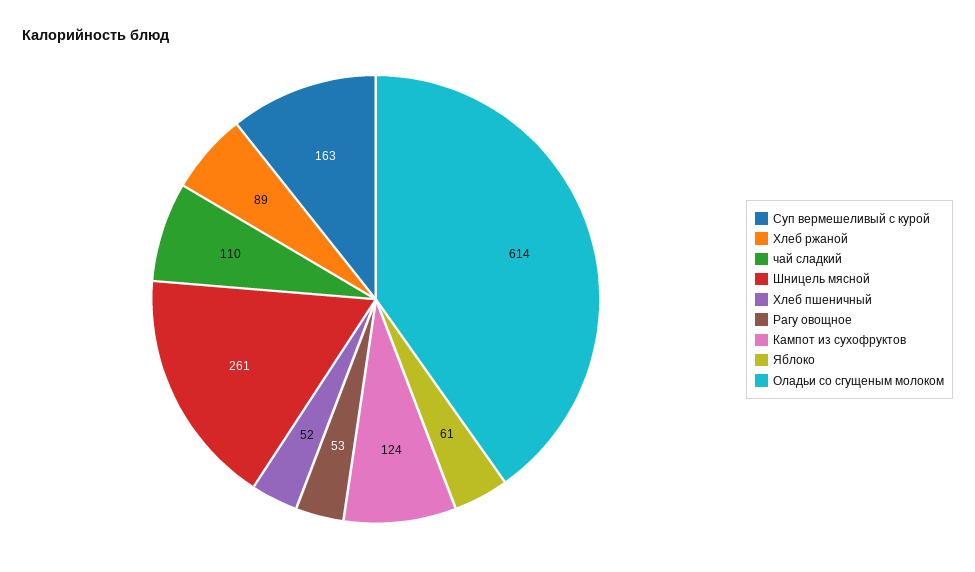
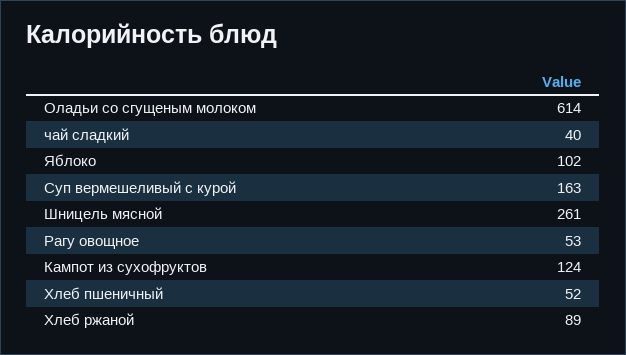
  {
    "Суп вермешеливый с курой": 163,
    "Хлеб ржаной": 89,
-   "чай сладкий": 110,
+   "чай сладкий": 40,
    "Шницель мясной": 261,
    "Хлеб пшеничный": 52,
    "Рагу овощное": 53,
    "Кампот из сухофруктов": 124,
-   "Яблоко": 61,
+   "Яблоко": 102,
    "Оладьи со сгущеным молоком": 614
  }

